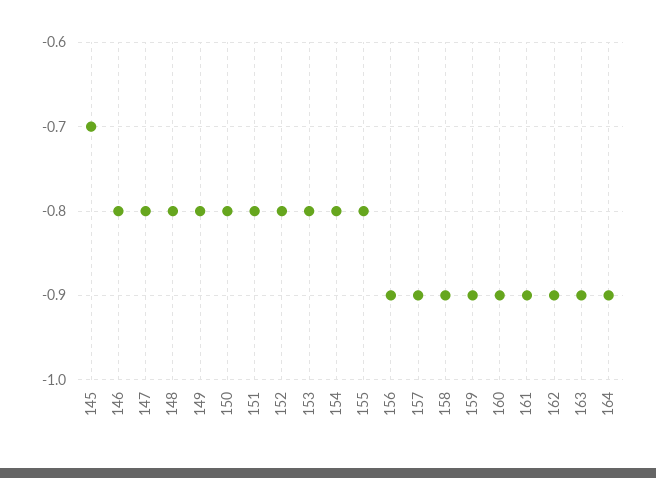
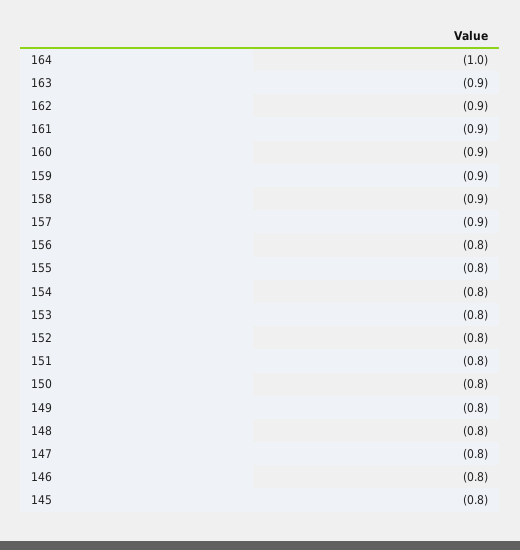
  {
-   "145": -0.7,
+   "145": -0.8,
    "146": -0.8,
    "147": -0.8,
    "148": -0.8,
    "149": -0.8,
    "150": -0.8,
    "151": -0.8,
    "152": -0.8,
    "153": -0.8,
    "154": -0.8,
    "155": -0.8,
-   "156": -0.9,
+   "156": -0.8,
    "157": -0.9,
    "158": -0.9,
    "159": -0.9,
    "160": -0.9,
    "161": -0.9,
    "162": -0.9,
    "163": -0.9,
-   "164": -0.9
+   "164": -1
  }

